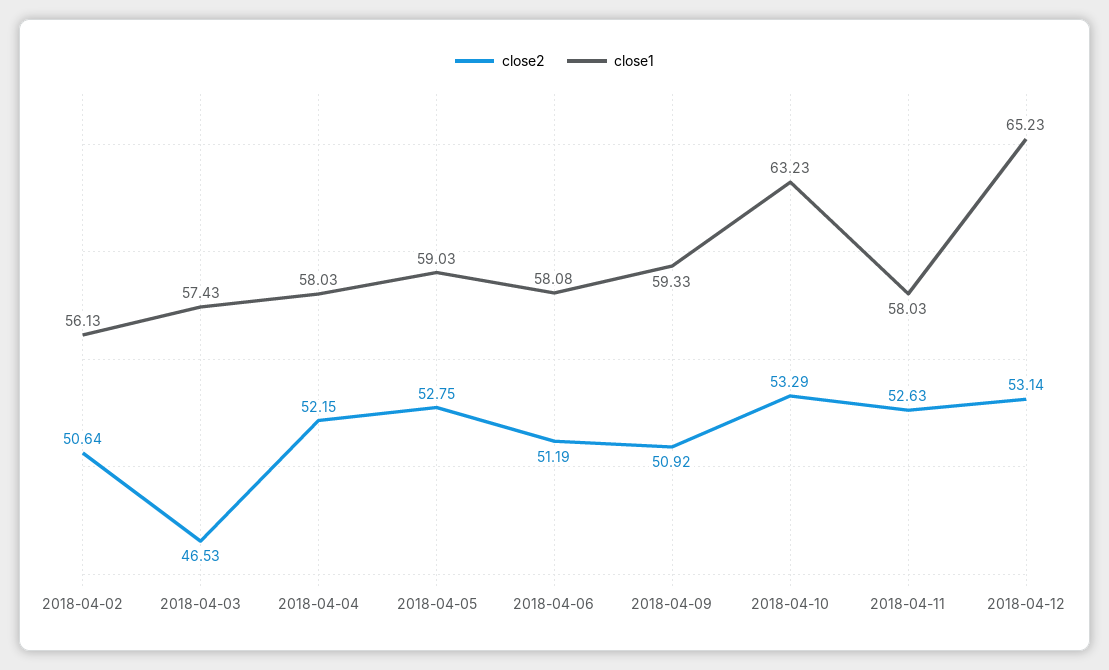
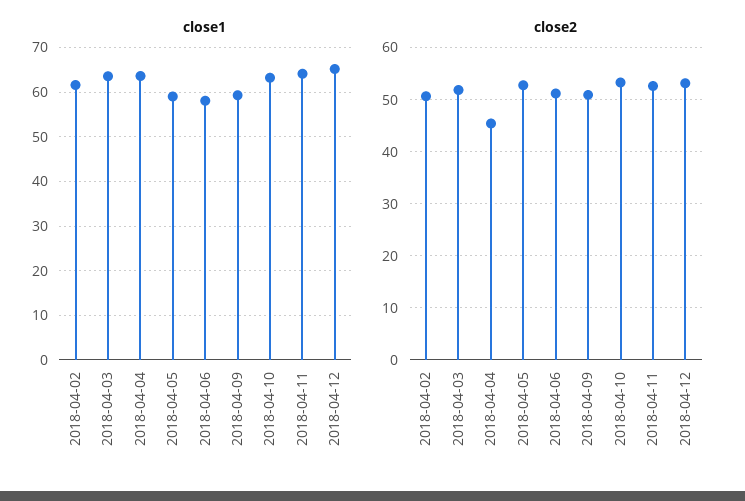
  {
    "close2": {
      "2018-04-02": 50.64,
-     "2018-04-03": 46.53,
+     "2018-04-03": 52,
-     "2018-04-04": 52.15,
+     "2018-04-04": 46,
      "2018-04-05": 52.75,
      "2018-04-06": 51.19,
      "2018-04-09": 50.92,
      "2018-04-10": 53.29,
      "2018-04-11": 52.63,
      "2018-04-12": 53.14
    },
    "close1": {
-     "2018-04-02": 56.13,
+     "2018-04-02": 62,
-     "2018-04-03": 57.43,
+     "2018-04-03": 64,
-     "2018-04-04": 58.03,
+     "2018-04-04": 64,
      "2018-04-05": 59.03,
      "2018-04-06": 58.08,
      "2018-04-09": 59.33,
      "2018-04-10": 63.23,
-     "2018-04-11": 58.03,
+     "2018-04-11": 64,
      "2018-04-12": 65.23
    }
  }

